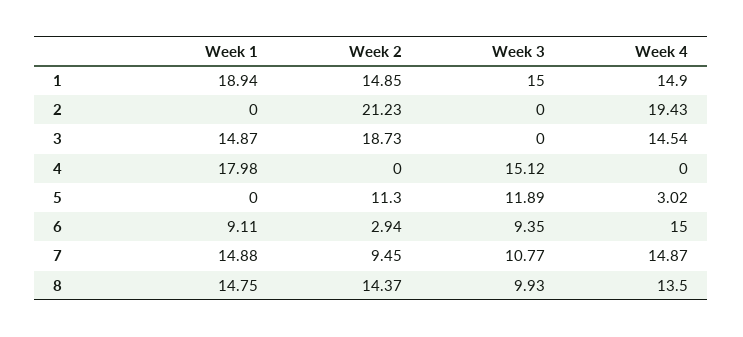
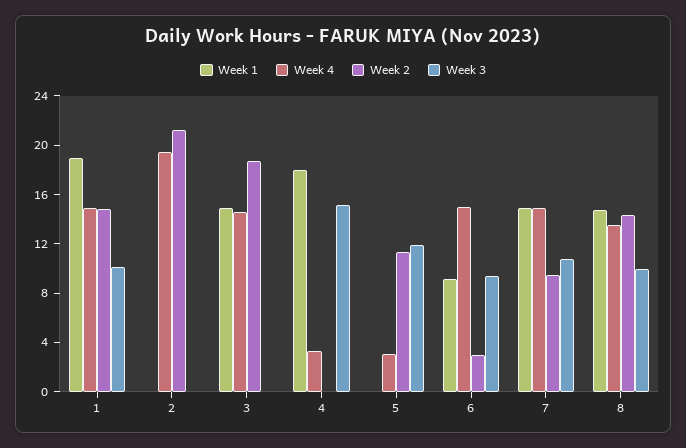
  {
    "Week 1": {
      "1": 18.94,
      "2": 0,
      "3": 14.87,
      "4": 17.98,
      "5": 0,
      "6": 9.11,
      "7": 14.88,
      "8": 14.75
    },
    "Week 2": {
      "1": 14.85,
      "2": 21.23,
      "3": 18.73,
      "4": 0,
      "5": 11.3,
      "6": 2.94,
      "7": 9.45,
      "8": 14.37
    },
    "Week 3": {
-     "1": 15,
+     "1": 10,
      "2": 0,
      "3": 0,
      "4": 15.12,
      "5": 11.89,
      "6": 9.35,
      "7": 10.77,
      "8": 9.93
    },
    "Week 4": {
      "1": 14.9,
      "2": 19.43,
      "3": 14.54,
-     "4": 0,
+     "4": 3,
      "5": 3.02,
      "6": 15,
      "7": 14.87,
      "8": 13.5
    }
  }

